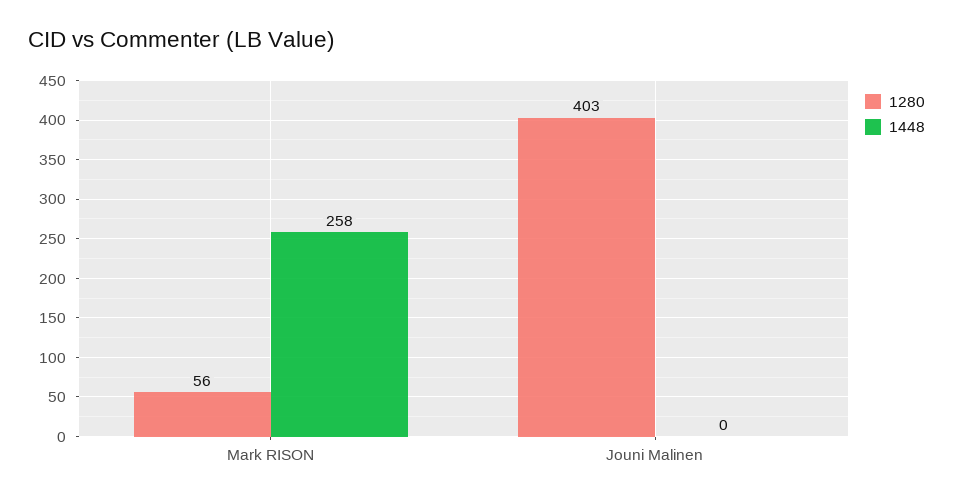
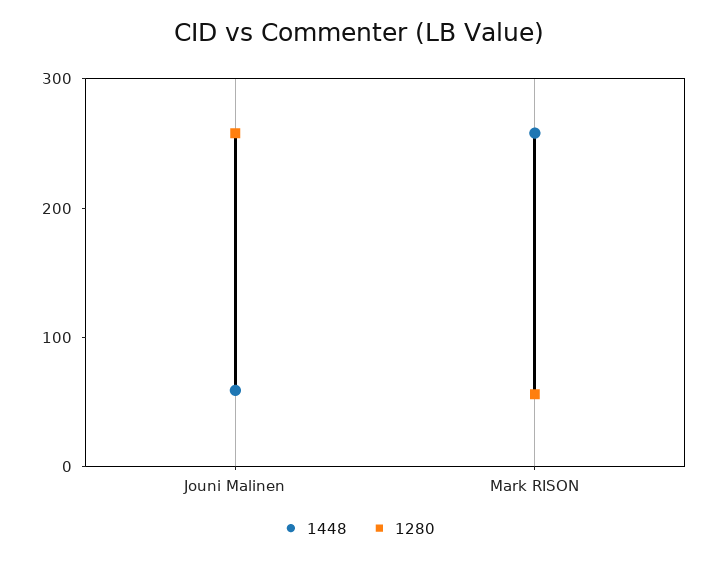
  {
    "1280": {
      "Mark RISON": 56,
-     "Jouni Malinen": 403
+     "Jouni Malinen": 260
    },
    "1448": {
      "Mark RISON": 258,
-     "Jouni Malinen": 0
+     "Jouni Malinen": 60
    }
  }

